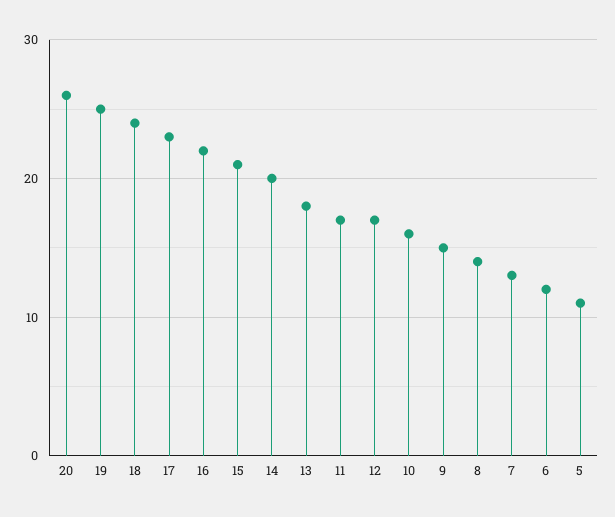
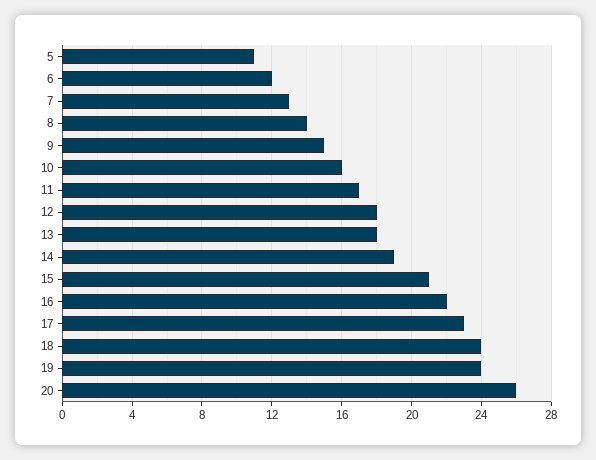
  {
    "20": 26,
-   "19": 25,
+   "19": 24,
    "18": 24,
    "17": 23,
    "16": 22,
    "15": 21,
-   "14": 20,
+   "14": 19,
    "13": 18,
    "11": 17,
-   "12": 17,
+   "12": 18,
    "10": 16,
    "9": 15,
    "8": 14,
    "7": 13,
    "6": 12,
    "5": 11
  }

